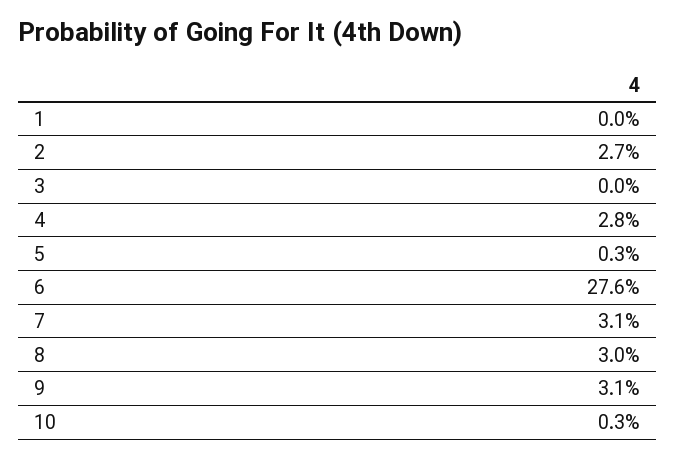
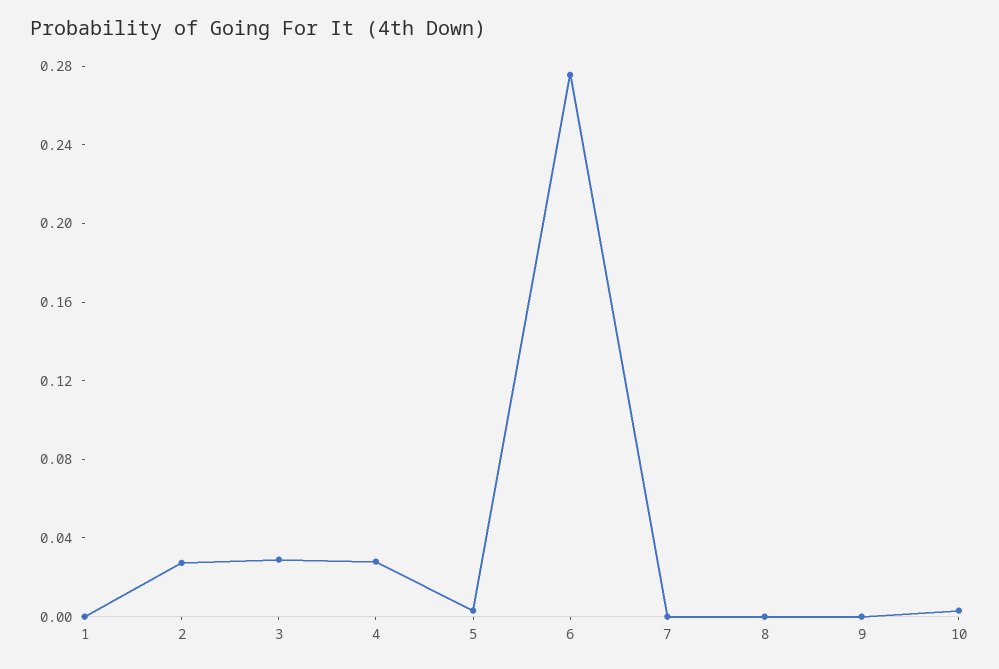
  {
    "1": 0,
    "2": 0.027,
-   "3": 0,
+   "3": 0.03,
    "4": 0.028,
    "5": 0.003,
    "6": 0.276,
-   "7": 0.031,
+   "7": 0,
-   "8": 0.03,
+   "8": 0,
-   "9": 0.031,
+   "9": 0,
    "10": 0.003
  }

